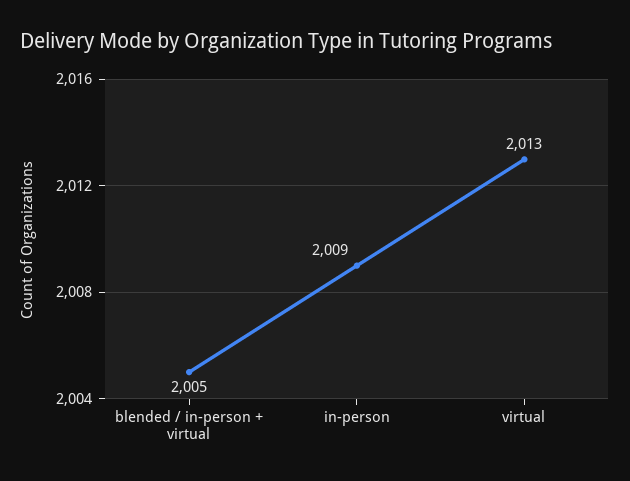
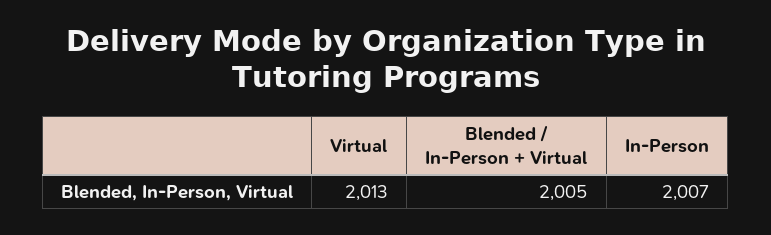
  {
    "blended / in-person + virtual": 2005,
-   "in-person": 2009,
+   "in-person": 2007,
    "virtual": 2013
  }

